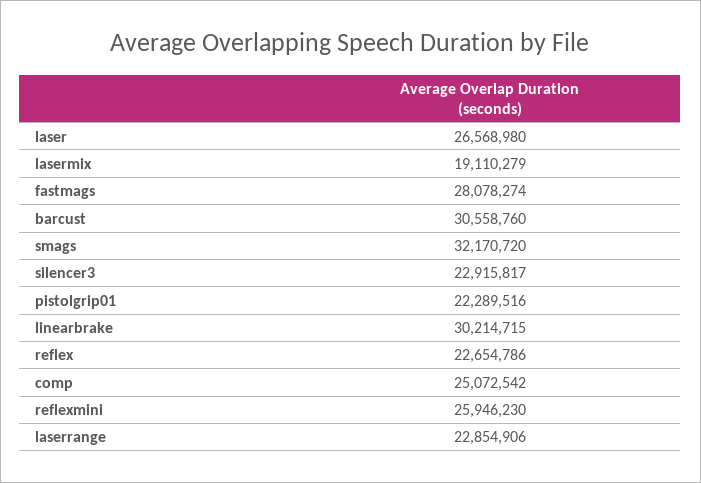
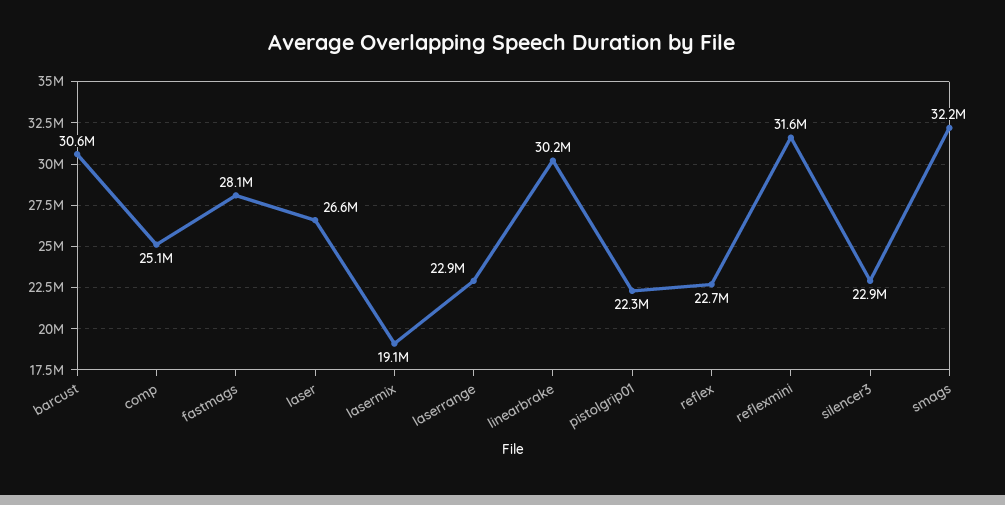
  {
    "laser": 26568980,
    "lasermix": 19110279,
    "fastmags": 28078274,
    "barcust": 30558760,
    "smags": 32170720,
    "silencer3": 22915817,
    "pistolgrip01": 22289516,
    "linearbrake": 30214715,
    "reflex": 22654786,
    "comp": 25072542,
-   "reflexmini": 25946230,
+   "reflexmini": 31600000,
    "laserrange": 22854906
  }

